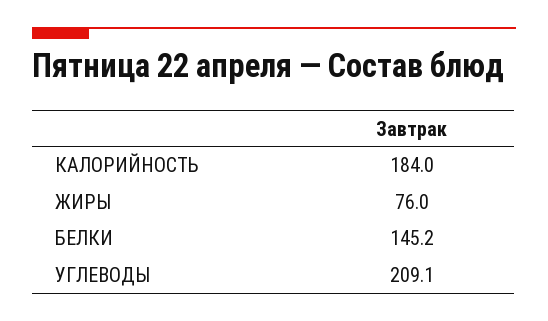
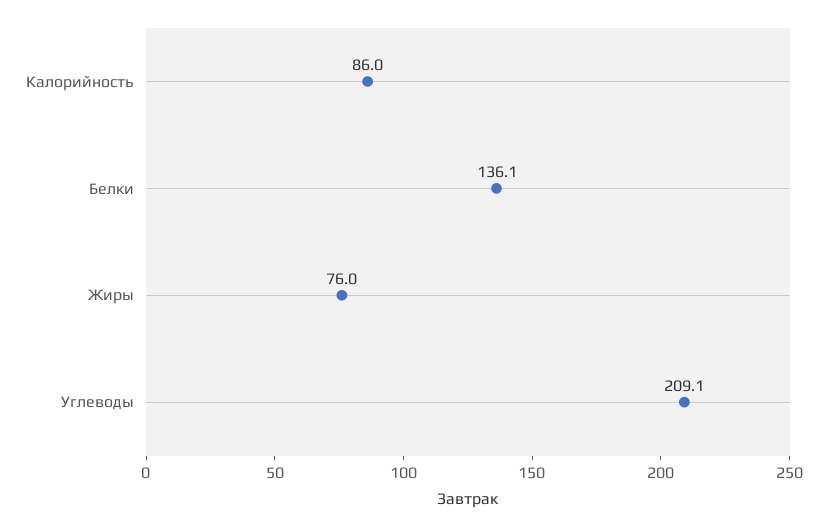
  {
-   "КАЛОРИЙНОСТЬ": 184,
+   "КАЛОРИЙНОСТЬ": 86,
    "ЖИРЫ": 76,
-   "БЕЛКИ": 145.2,
+   "БЕЛКИ": 136.1,
    "УГЛЕВОДЫ": 209.1
  }

